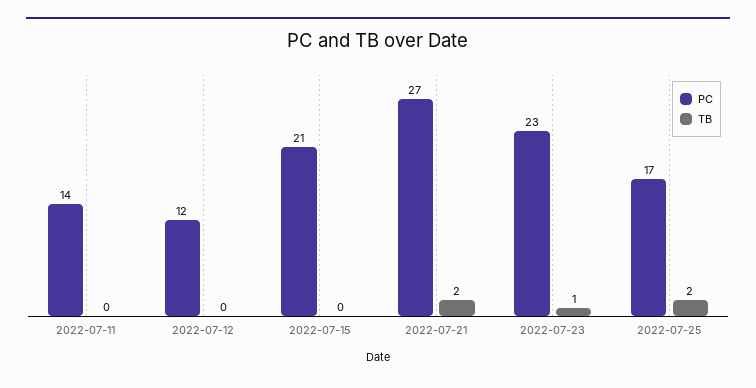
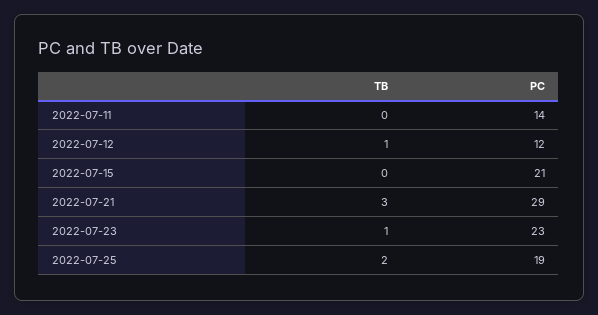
  {
    "PC": {
      "2022-07-11": 14,
      "2022-07-12": 12,
      "2022-07-15": 21,
-     "2022-07-21": 27,
+     "2022-07-21": 29,
      "2022-07-23": 23,
-     "2022-07-25": 17
+     "2022-07-25": 19
    },
    "TB": {
      "2022-07-11": 0,
-     "2022-07-12": 0,
+     "2022-07-12": 1,
      "2022-07-15": 0,
-     "2022-07-21": 2,
+     "2022-07-21": 3,
      "2022-07-23": 1,
      "2022-07-25": 2
    }
  }

